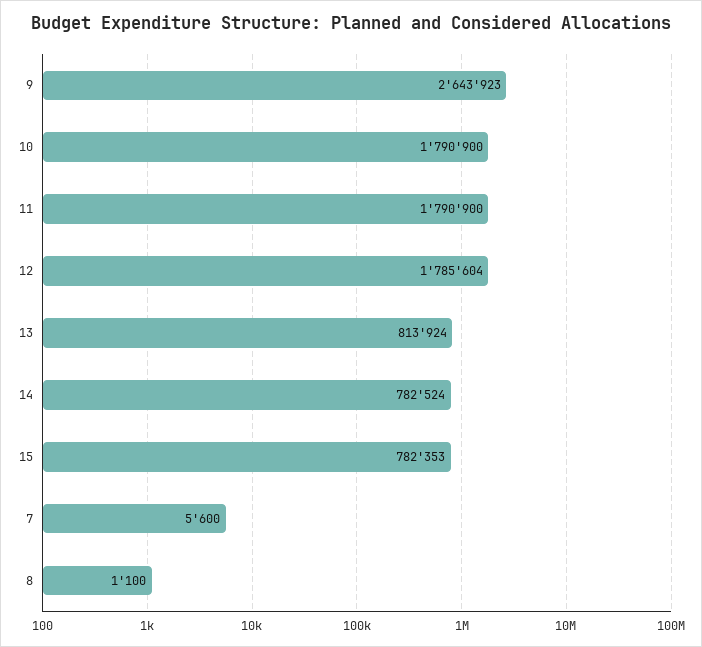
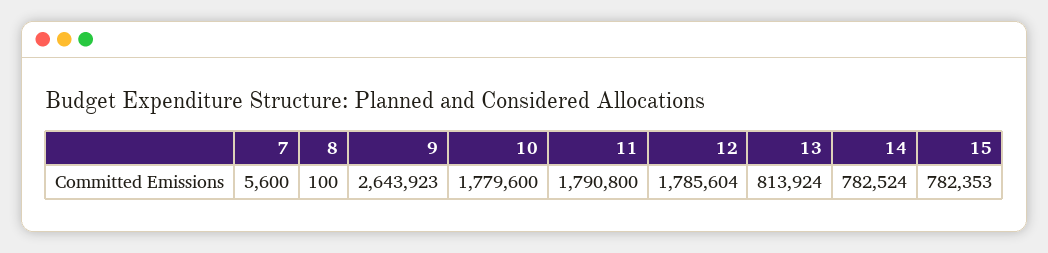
  {
    "9": 2643923,
-   "10": 1790900,
+   "10": 1779600,
-   "11": 1790900,
+   "11": 1790800,
    "12": 1785604,
    "13": 813924,
    "14": 782524,
    "15": 782353,
    "7": 5600,
-   "8": 1100
+   "8": 100
  }

